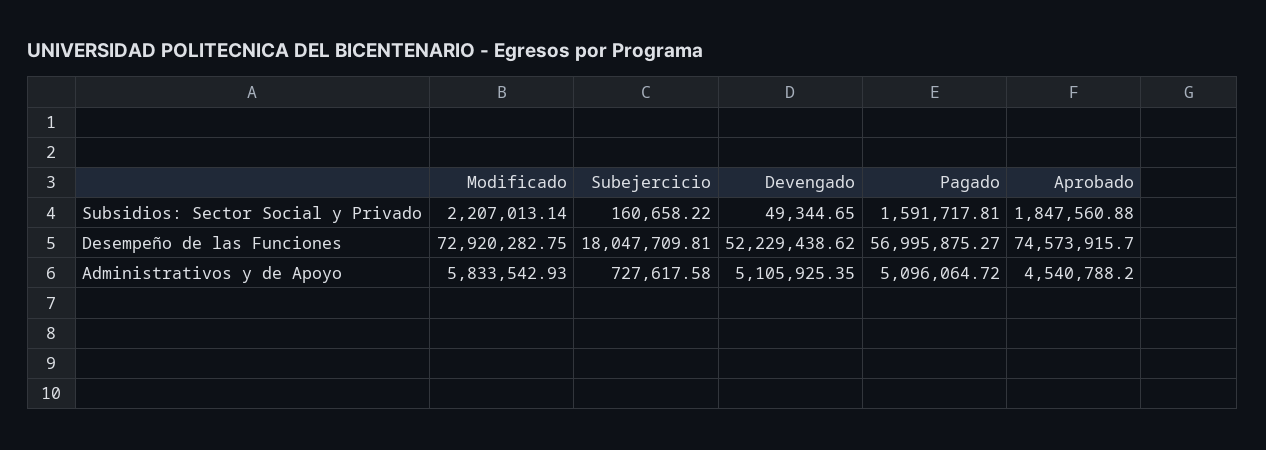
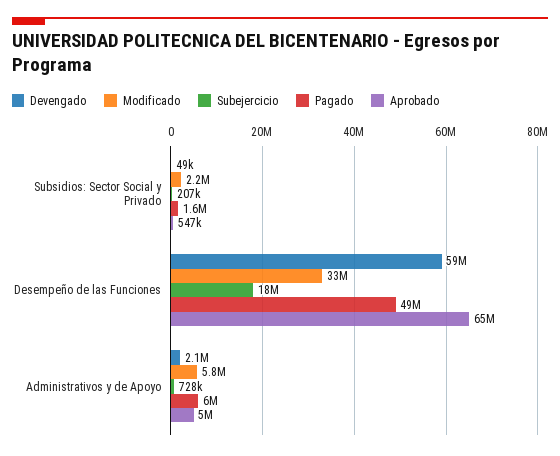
  {
    "Modificado": {
      "Subsidios: Sector Social y Privado": 2207013.14,
-     "Desempeño de las Funciones": 72920282.75,
+     "Desempeño de las Funciones": 33000000,
      "Administrativos y de Apoyo": 5833542.93
    },
    "Subejercicio": {
-     "Subsidios: Sector Social y Privado": 160658.22,
+     "Subsidios: Sector Social y Privado": 207000,
      "Desempeño de las Funciones": 18047709.81,
      "Administrativos y de Apoyo": 727617.58
    },
    "Devengado": {
      "Subsidios: Sector Social y Privado": 49344.65,
-     "Desempeño de las Funciones": 52229438.62,
+     "Desempeño de las Funciones": 59000000,
-     "Administrativos y de Apoyo": 5105925.35
+     "Administrativos y de Apoyo": 2100000
    },
    "Pagado": {
      "Subsidios: Sector Social y Privado": 1591717.81,
-     "Desempeño de las Funciones": 56995875.27,
+     "Desempeño de las Funciones": 49000000,
-     "Administrativos y de Apoyo": 5096064.72
+     "Administrativos y de Apoyo": 6000000
    },
    "Aprobado": {
-     "Subsidios: Sector Social y Privado": 1847560.88,
+     "Subsidios: Sector Social y Privado": 547000,
-     "Desempeño de las Funciones": 74573915.7,
+     "Desempeño de las Funciones": 65000000,
-     "Administrativos y de Apoyo": 4540788.2
+     "Administrativos y de Apoyo": 5000000
    }
  }

